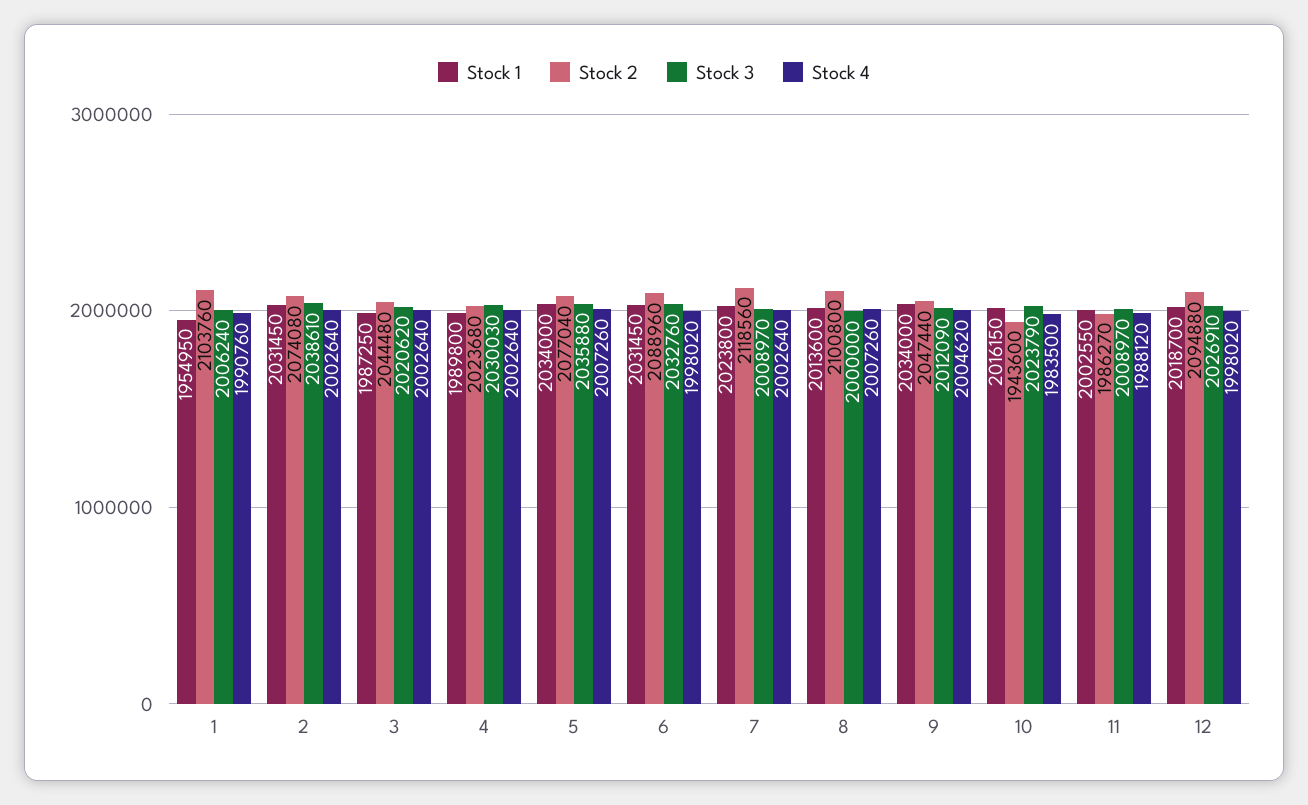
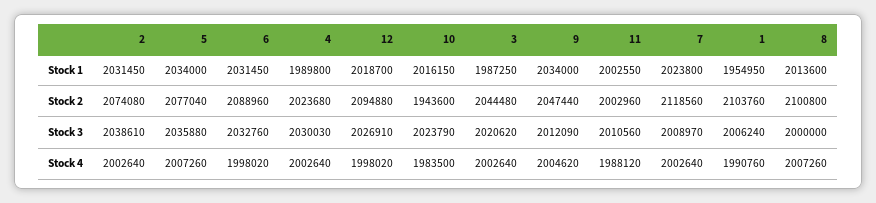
  {
    "Stock 1": {
      "1": 1954950,
      "2": 2031450,
      "3": 1987250,
      "4": 1989800,
      "5": 2034000,
      "6": 2031450,
      "7": 2023800,
      "8": 2013600,
      "9": 2034000,
      "10": 2016150,
      "11": 2002550,
      "12": 2018700
    },
    "Stock 2": {
      "1": 2103760,
      "2": 2074080,
      "3": 2044480,
      "4": 2023680,
      "5": 2077040,
      "6": 2088960,
      "7": 2118560,
      "8": 2100800,
      "9": 2047440,
      "10": 1943600,
-     "11": 1986270,
+     "11": 2002960,
      "12": 2094880
    },
    "Stock 3": {
      "1": 2006240,
      "2": 2038610,
      "3": 2020620,
      "4": 2030030,
      "5": 2035880,
      "6": 2032760,
      "7": 2008970,
      "8": 2000000,
      "9": 2012090,
      "10": 2023790,
-     "11": 2008970,
+     "11": 2010560,
      "12": 2026910
    },
    "Stock 4": {
      "1": 1990760,
      "2": 2002640,
      "3": 2002640,
      "4": 2002640,
      "5": 2007260,
      "6": 1998020,
      "7": 2002640,
      "8": 2007260,
      "9": 2004620,
      "10": 1983500,
      "11": 1988120,
      "12": 1998020
    }
  }

